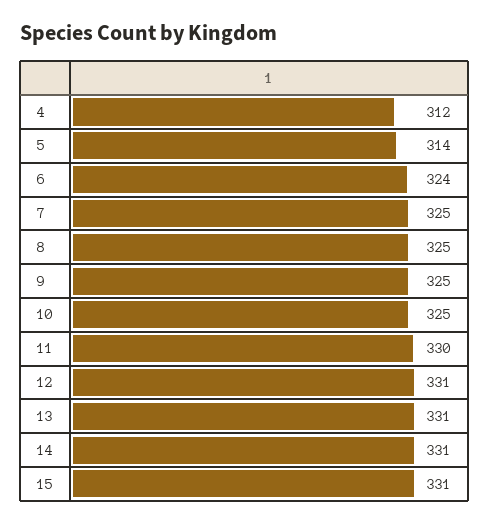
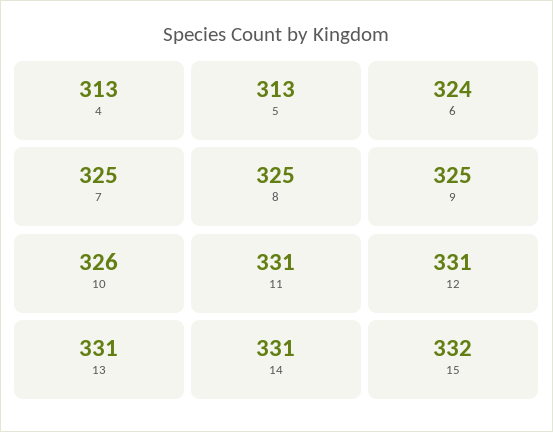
  {
-   "4": 312,
+   "4": 313,
-   "5": 314,
+   "5": 313,
    "6": 324,
    "7": 325,
    "8": 325,
    "9": 325,
-   "10": 325,
+   "10": 326,
-   "11": 330,
+   "11": 331,
    "12": 331,
    "13": 331,
    "14": 331,
-   "15": 331
+   "15": 332
  }

